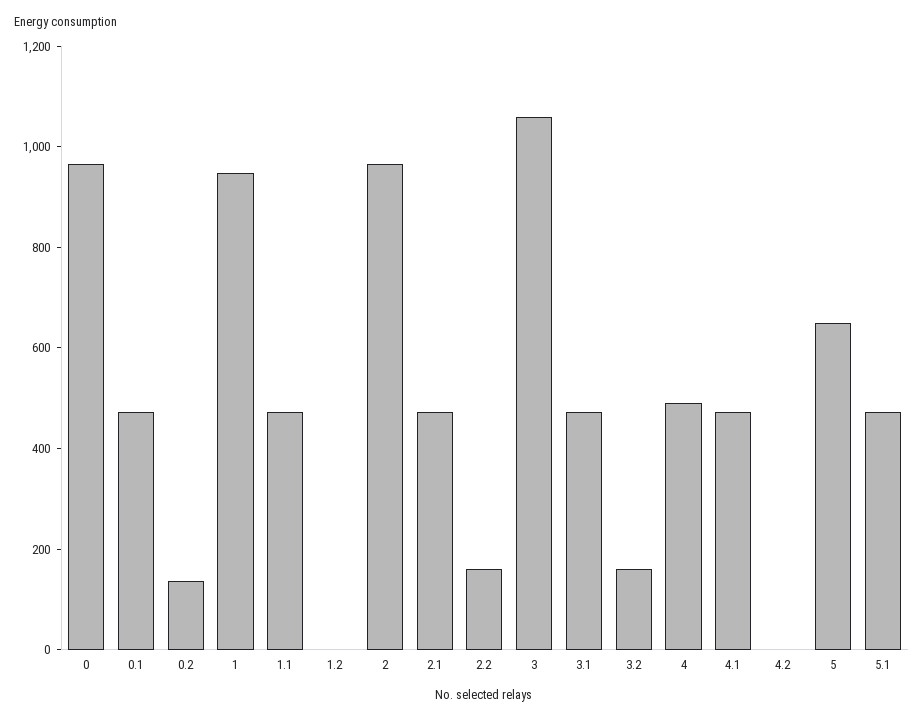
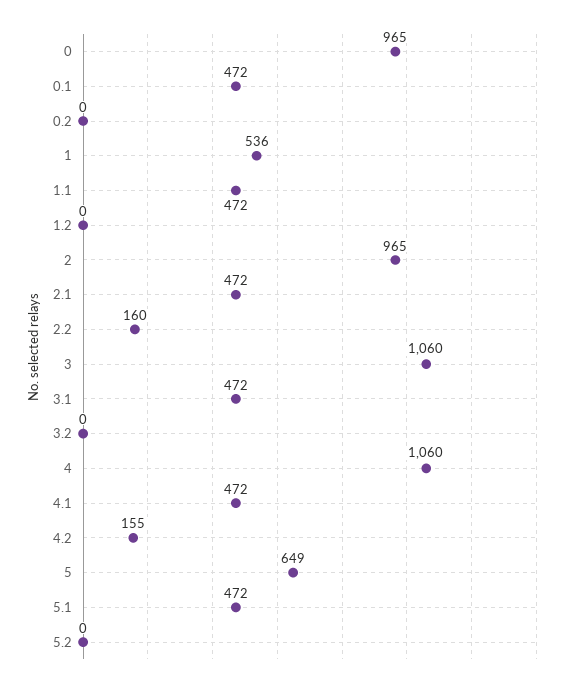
  {
    "0": 965,
    "0.1": 472,
-   "0.2": 150,
+   "0.2": 0,
-   "1": 950,
+   "1": 536,
    "1.1": 472,
    "1.2": 0,
    "2": 965,
    "2.1": 472,
    "2.2": 160,
    "3": 1060,
    "3.1": 472,
-   "3.2": 150,
+   "3.2": 0,
-   "4": 500,
+   "4": 1060,
    "4.1": 472,
-   "4.2": 0,
+   "4.2": 155,
    "5": 649,
-   "5.1": 472
+   "5.1": 472,
+   "5.2": 0
  }

